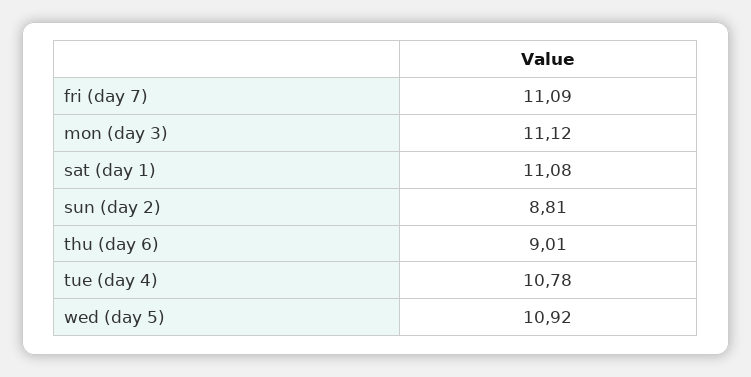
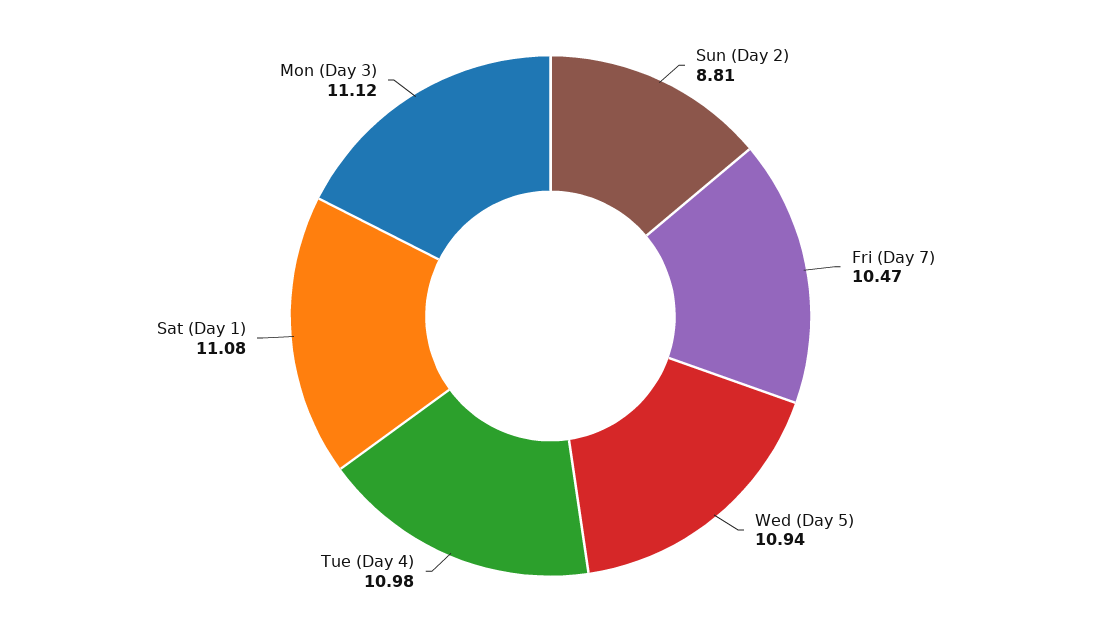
  {
-   "fri (day 7)": 11.09,
+   "fri (day 7)": 10.47,
    "mon (day 3)": 11.12,
    "sat (day 1)": 11.08,
    "sun (day 2)": 8.81,
-   "thu (day 6)": 9.01,
-   "tue (day 4)": 10.78,
+   "tue (day 4)": 10.98,
-   "wed (day 5)": 10.92
+   "wed (day 5)": 10.94
  }

